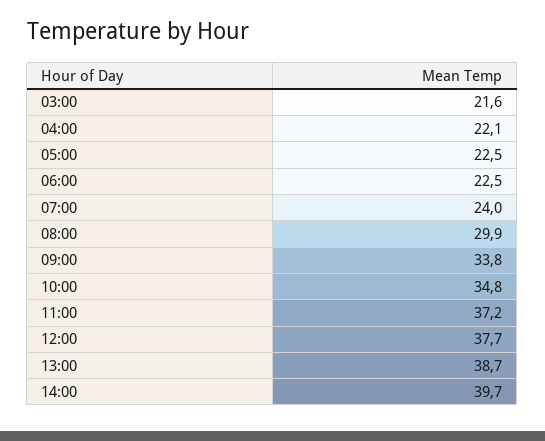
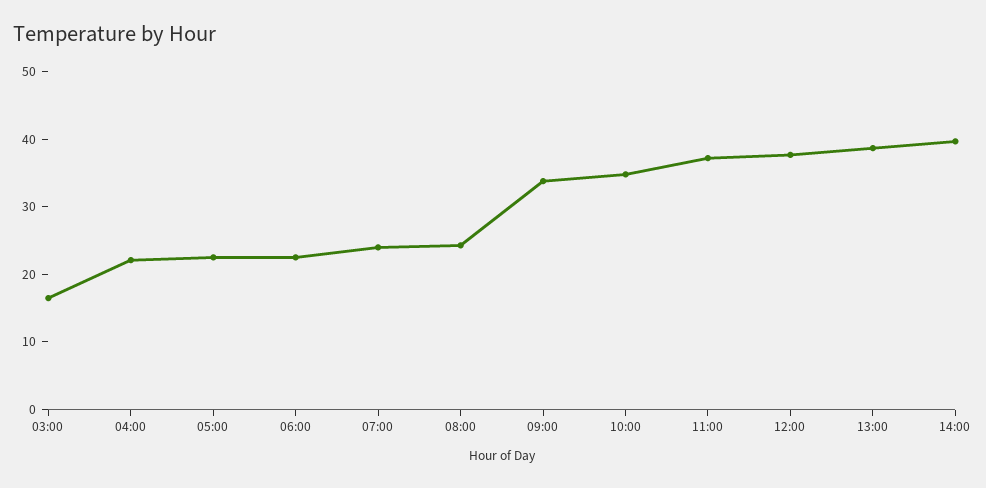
  {
-   "03:00": 21.6,
+   "03:00": 16,
    "04:00": 22.1,
    "05:00": 22.5,
    "06:00": 22.5,
    "07:00": 24,
-   "08:00": 29.9,
+   "08:00": 24,
    "09:00": 33.8,
    "10:00": 34.8,
    "11:00": 37.2,
    "12:00": 37.7,
    "13:00": 38.7,
    "14:00": 39.7
  }

